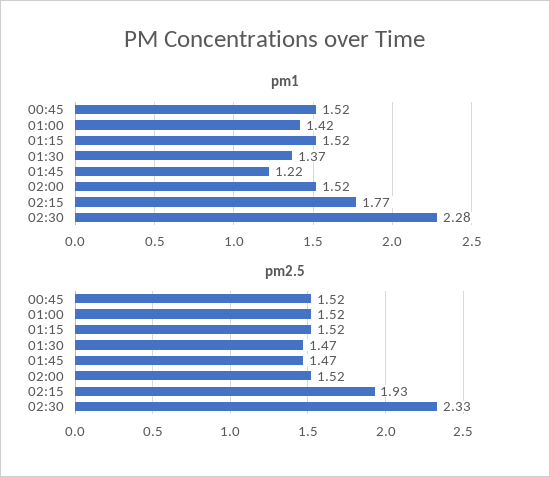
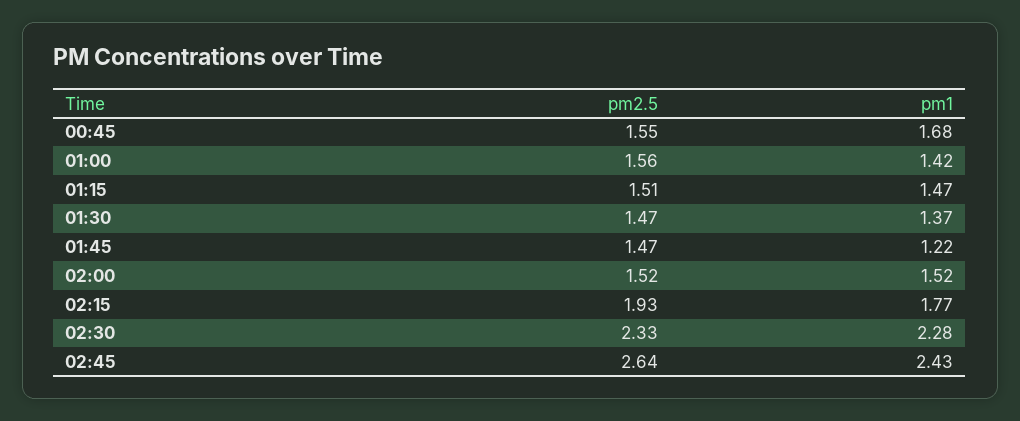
  {
    "pm1": {
-     "00:45": 1.52,
+     "00:45": 1.68,
      "01:00": 1.42,
-     "01:15": 1.52,
+     "01:15": 1.47,
      "01:30": 1.37,
      "01:45": 1.22,
      "02:00": 1.52,
      "02:15": 1.77,
-     "02:30": 2.28
+     "02:30": 2.28,
+     "02:45": 2.43
    },
    "pm2.5": {
-     "00:45": 1.52,
+     "00:45": 1.55,
-     "01:00": 1.52,
+     "01:00": 1.56,
-     "01:15": 1.52,
+     "01:15": 1.51,
      "01:30": 1.47,
      "01:45": 1.47,
      "02:00": 1.52,
      "02:15": 1.93,
-     "02:30": 2.33
+     "02:30": 2.33,
+     "02:45": 2.64
    }
  }

